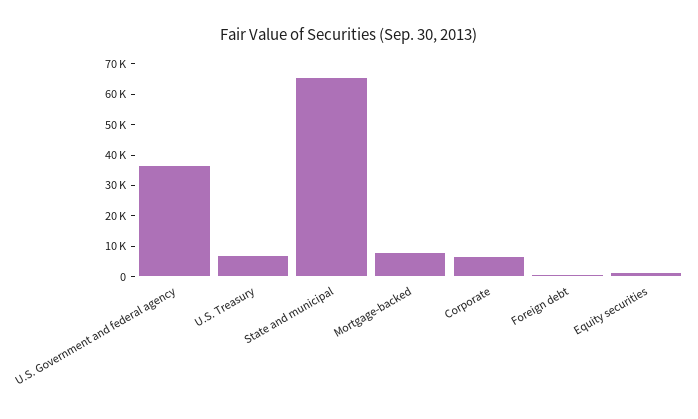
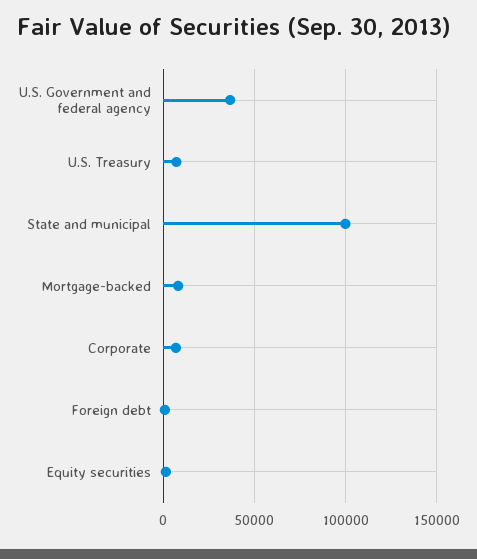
  {
    "U.S. Government and federal agency": 35000,
    "U.S. Treasury": 5000,
-   "State and municipal": 65000,
+   "State and municipal": 100000,
    "Mortgage-backed": 10000,
    "Corporate": 5000,
    "Foreign debt": 0,
    "Equity securities": 0
  }

